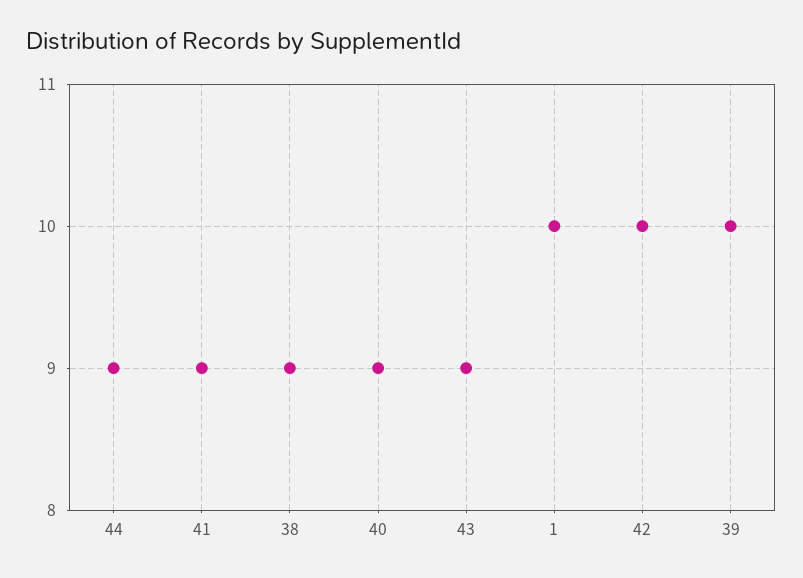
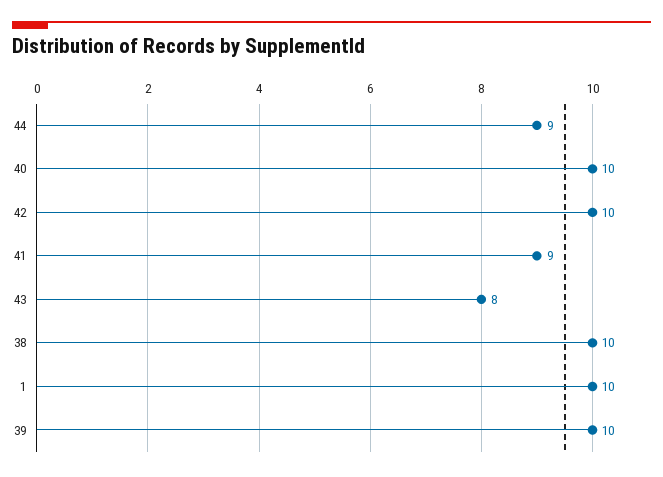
  {
    "44": 9,
    "41": 9,
-   "38": 9,
+   "38": 10,
-   "40": 9,
+   "40": 10,
-   "43": 9,
+   "43": 8,
    "1": 10,
    "42": 10,
    "39": 10
  }

